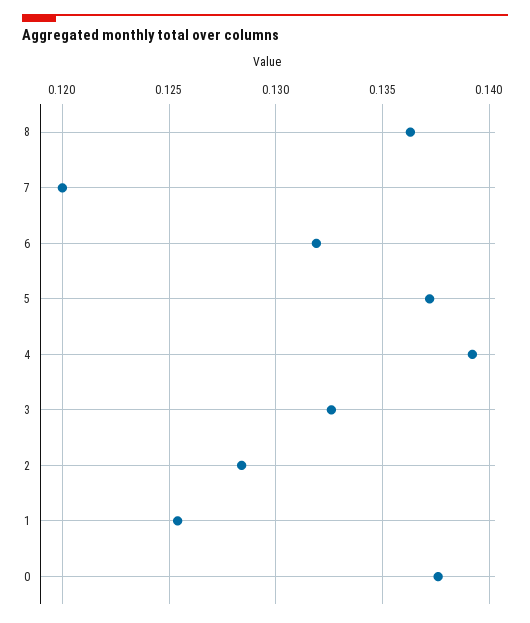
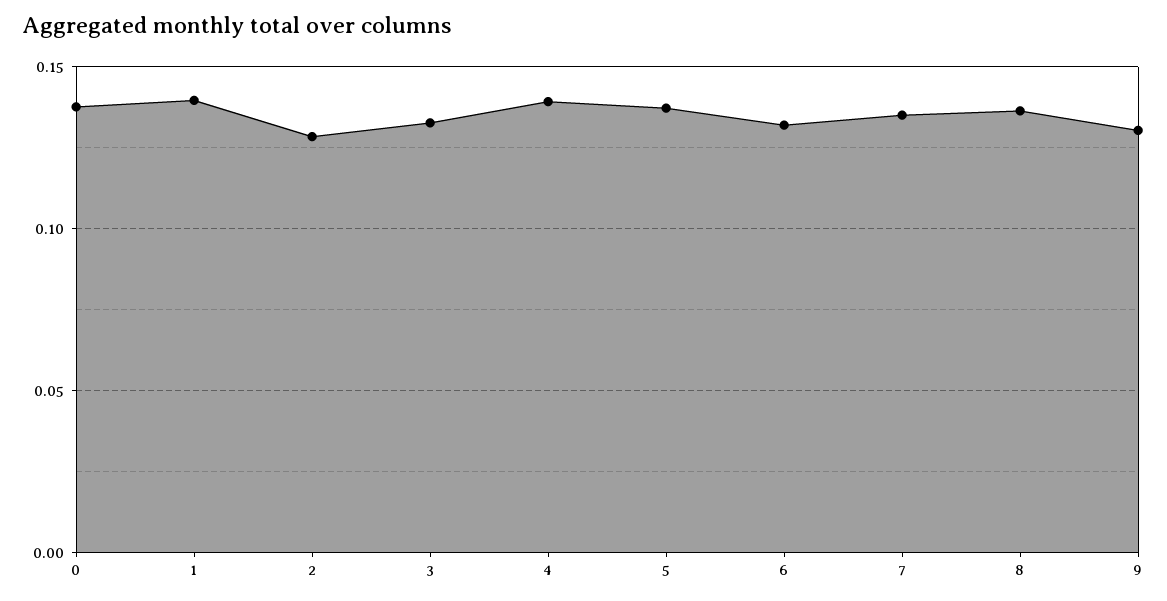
  {
    "8": 0.1365,
-   "7": 0.12,
+   "7": 0.135,
    "6": 0.132,
    "5": 0.137,
    "4": 0.139,
    "3": 0.1325,
    "2": 0.1285,
-   "1": 0.1255,
+   "1": 0.14,
-   "0": 0.1375
+   "0": 0.1375,
+   "9": 0.13
  }

